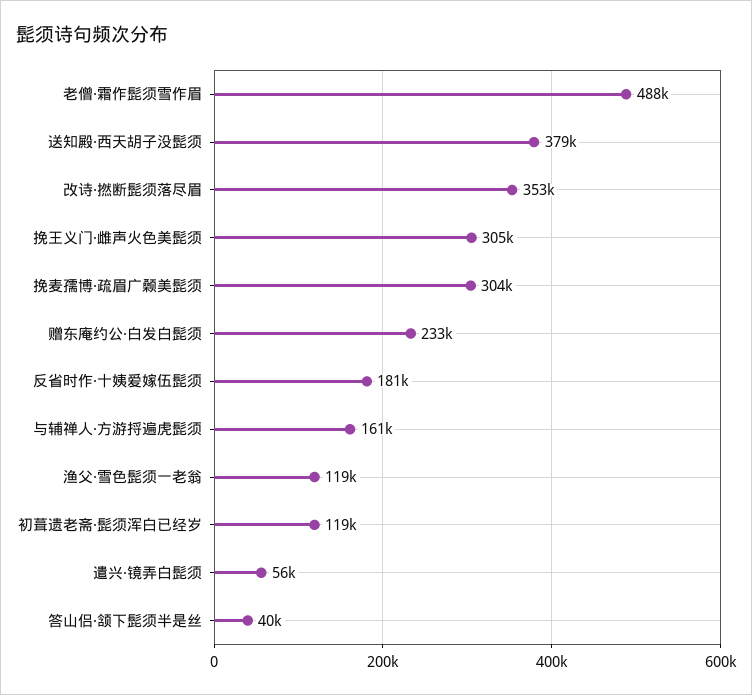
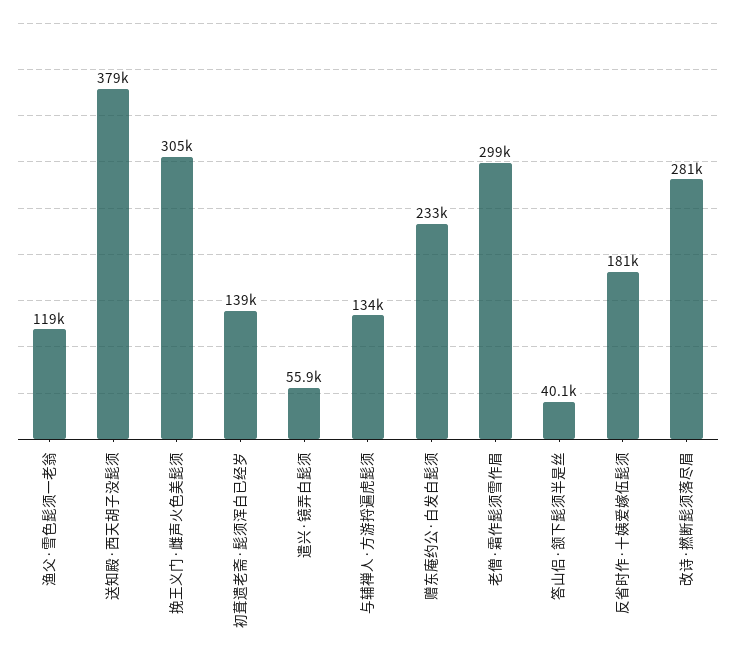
  {
-   "老僧·霜作髭须雪作眉": 488000,
+   "老僧·霜作髭须雪作眉": 299000,
    "送知殿·西天胡子没髭须": 379000,
-   "改诗·撚断髭须落尽眉": 353000,
+   "改诗·撚断髭须落尽眉": 281000,
    "挽王义门·雌声火色美髭须": 305000,
-   "挽麦孺博·疏眉广颡美髭须": 304000,
    "赠东庵约公·白发白髭须": 233000,
    "反省时作·十姨爱嫁伍髭须": 181000,
-   "与辅禅人·方游捋遍虎髭须": 161000,
+   "与辅禅人·方游捋遍虎髭须": 134000,
    "渔父·雪色髭须一老翁": 119000,
-   "初葺遗老斋·髭须浑白已经岁": 119000,
+   "初葺遗老斋·髭须浑白已经岁": 139000,
    "遣兴·镜弄白髭须": 55900,
    "答山侣·颔下髭须半是丝": 40100
  }

